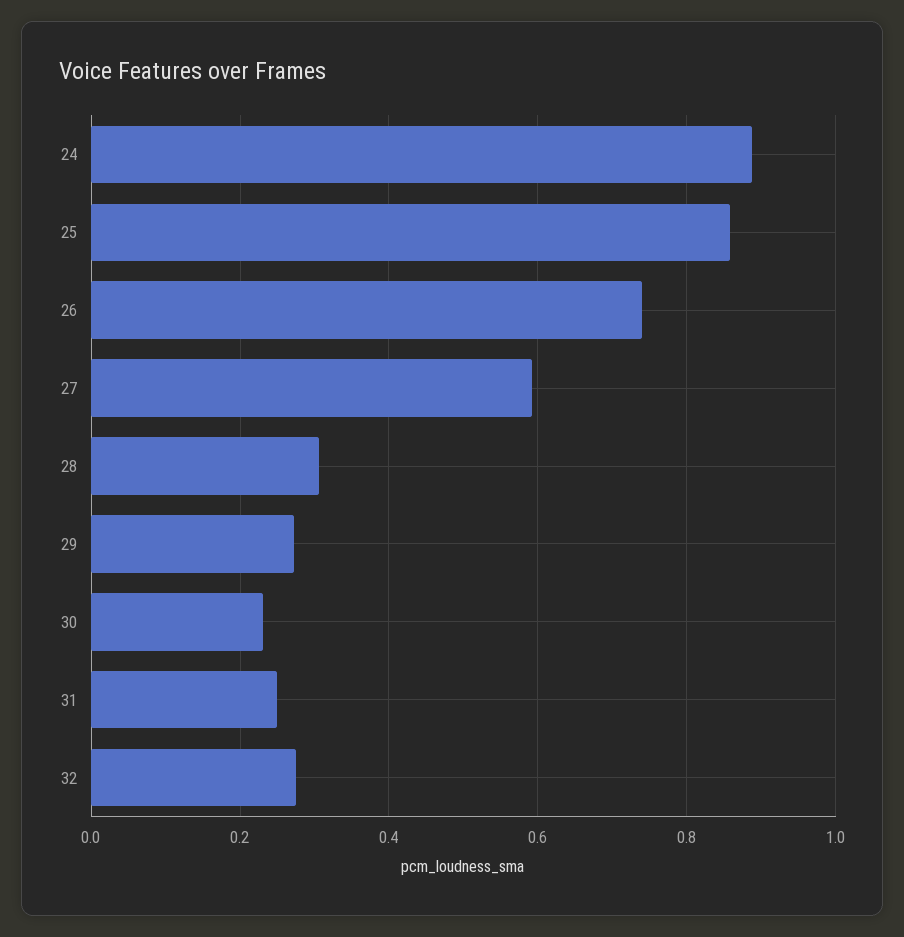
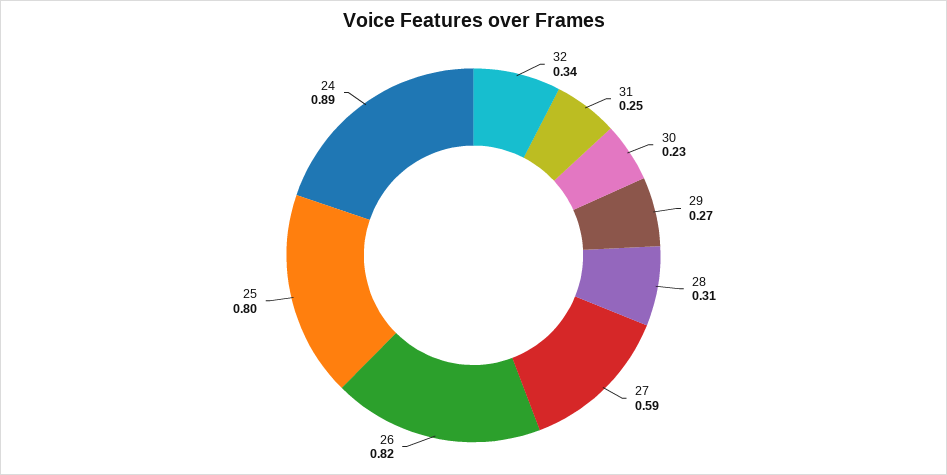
  {
    "24": 0.89,
-   "25": 0.86,
+   "25": 0.8,
-   "26": 0.74,
+   "26": 0.82,
    "27": 0.59,
    "28": 0.31,
    "29": 0.27,
    "30": 0.23,
    "31": 0.25,
-   "32": 0.28
+   "32": 0.34
  }

